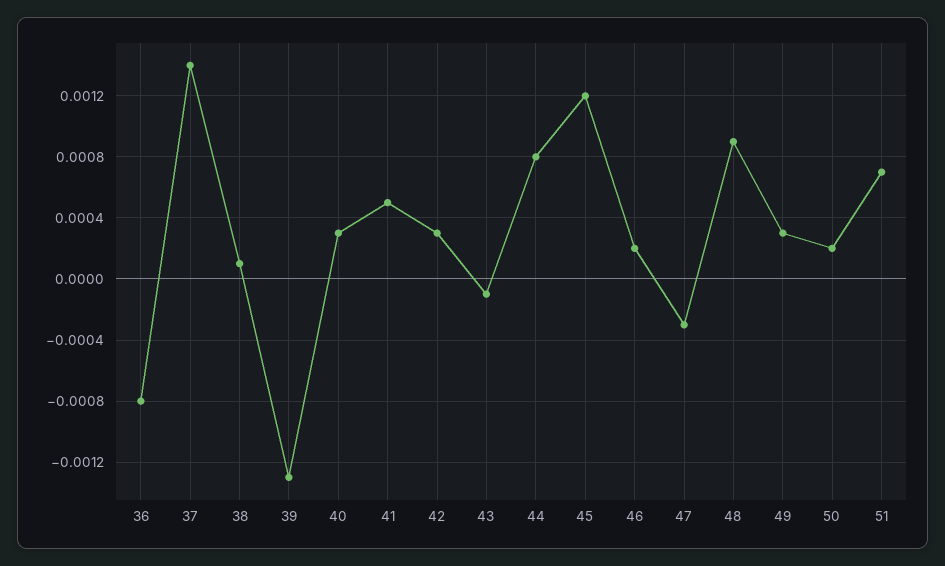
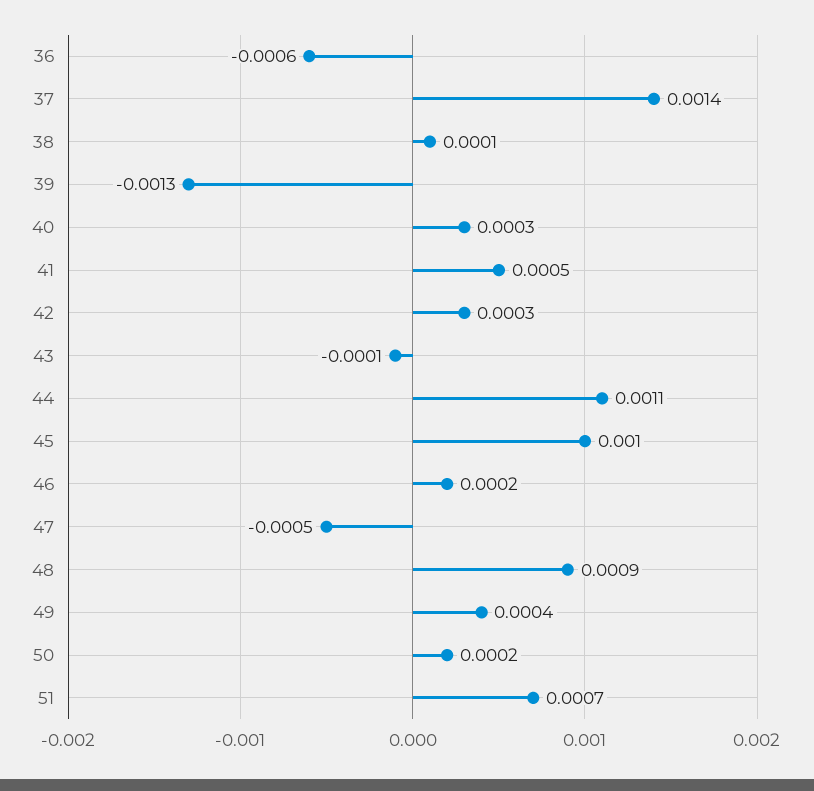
  {
-   "36": -0.0008,
+   "36": -0.0006,
    "37": 0.0014,
    "38": 0.0001,
    "39": -0.0013,
    "40": 0.0003,
    "41": 0.0005,
    "42": 0.0003,
    "43": -0.0001,
-   "44": 0.0008,
+   "44": 0.0011,
-   "45": 0.0012,
+   "45": 0.001,
    "46": 0.0002,
-   "47": -0.0003,
+   "47": -0.0005,
    "48": 0.0009,
-   "49": 0.0003,
+   "49": 0.0004,
    "50": 0.0002,
    "51": 0.0007
  }

